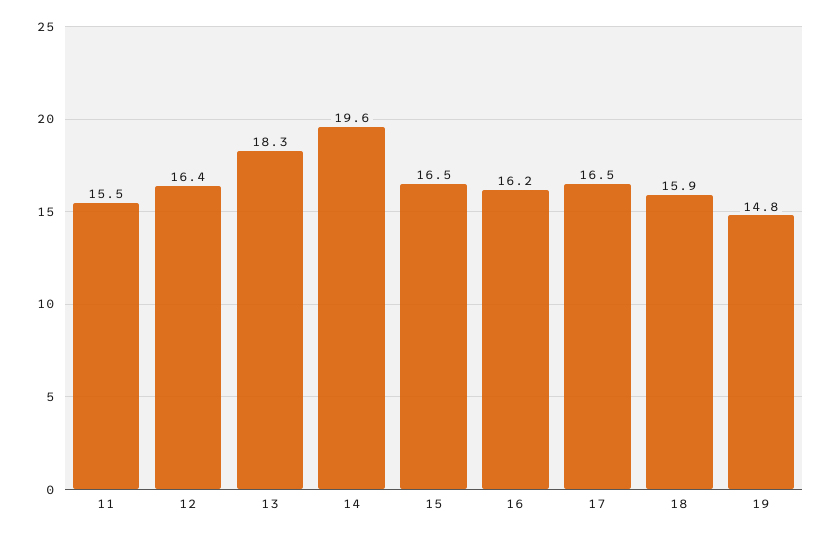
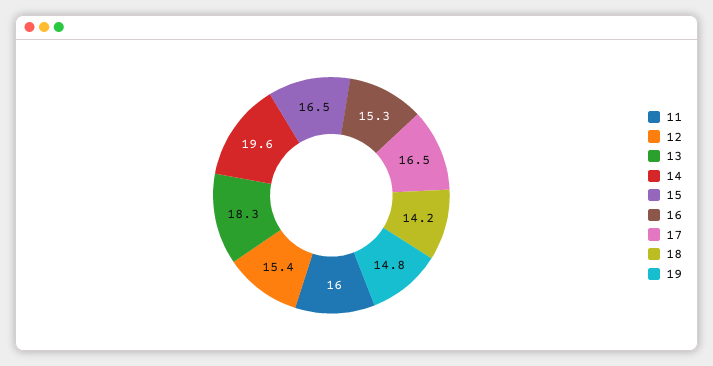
  {
-   "11": 15.5,
+   "11": 16,
-   "12": 16.4,
+   "12": 15.4,
    "13": 18.3,
    "14": 19.6,
    "15": 16.5,
-   "16": 16.2,
+   "16": 15.3,
    "17": 16.5,
-   "18": 15.9,
+   "18": 14.2,
    "19": 14.8
  }

